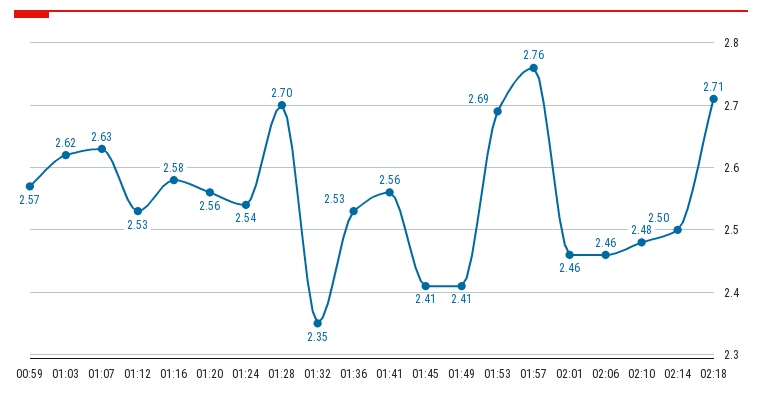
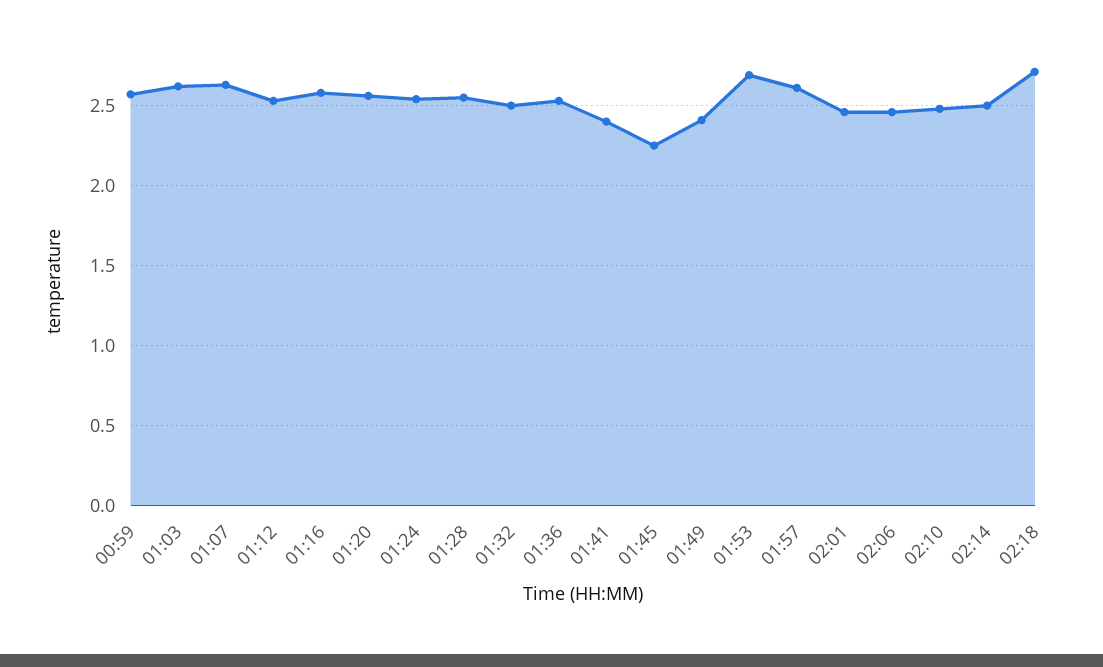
  {
    "00:59": 2.57,
    "01:03": 2.62,
    "01:07": 2.63,
    "01:12": 2.53,
    "01:16": 2.58,
    "01:20": 2.56,
    "01:24": 2.54,
-   "01:28": 2.7,
+   "01:28": 2.55,
-   "01:32": 2.35,
+   "01:32": 2.5,
    "01:36": 2.53,
-   "01:41": 2.56,
+   "01:41": 2.4,
-   "01:45": 2.41,
+   "01:45": 2.25,
    "01:49": 2.41,
    "01:53": 2.69,
-   "01:57": 2.76,
+   "01:57": 2.6,
    "02:01": 2.46,
    "02:06": 2.46,
    "02:10": 2.48,
    "02:14": 2.5,
    "02:18": 2.71
  }

